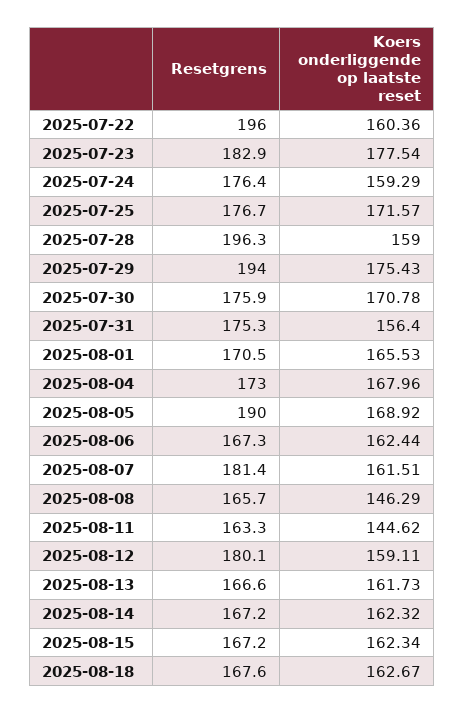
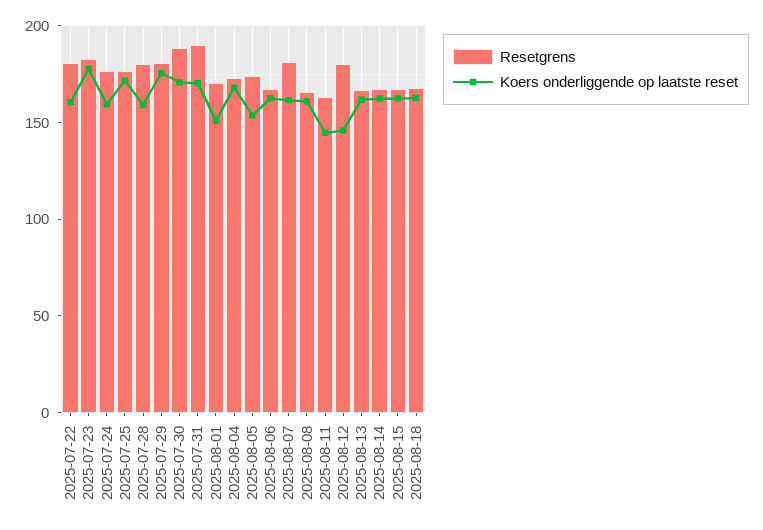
  {
    "Resetgrens": {
-     "2025-07-22": 196,
+     "2025-07-22": 180,
      "2025-07-23": 182.9,
      "2025-07-24": 176.4,
      "2025-07-25": 176.7,
-     "2025-07-28": 196.3,
+     "2025-07-28": 180,
-     "2025-07-29": 194,
+     "2025-07-29": 180,
-     "2025-07-30": 175.9,
+     "2025-07-30": 190,
-     "2025-07-31": 175.3,
+     "2025-07-31": 190,
      "2025-08-01": 170.5,
      "2025-08-04": 173,
-     "2025-08-05": 190,
+     "2025-08-05": 175,
      "2025-08-06": 167.3,
      "2025-08-07": 181.4,
      "2025-08-08": 165.7,
      "2025-08-11": 163.3,
      "2025-08-12": 180.1,
      "2025-08-13": 166.6,
      "2025-08-14": 167.2,
      "2025-08-15": 167.2,
      "2025-08-18": 167.6
    },
    "Koers onderliggende op laatste reset": {
      "2025-07-22": 160.36,
      "2025-07-23": 177.54,
      "2025-07-24": 159.29,
      "2025-07-25": 171.57,
      "2025-07-28": 159,
      "2025-07-29": 175.43,
      "2025-07-30": 170.78,
-     "2025-07-31": 156.4,
+     "2025-07-31": 170,
-     "2025-08-01": 165.53,
+     "2025-08-01": 150,
      "2025-08-04": 167.96,
-     "2025-08-05": 168.92,
+     "2025-08-05": 155,
      "2025-08-06": 162.44,
      "2025-08-07": 161.51,
-     "2025-08-08": 146.29,
+     "2025-08-08": 160,
      "2025-08-11": 144.62,
-     "2025-08-12": 159.11,
+     "2025-08-12": 145,
      "2025-08-13": 161.73,
      "2025-08-14": 162.32,
      "2025-08-15": 162.34,
      "2025-08-18": 162.67
    }
  }

